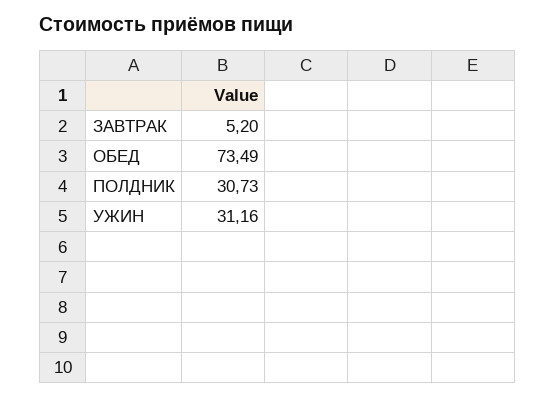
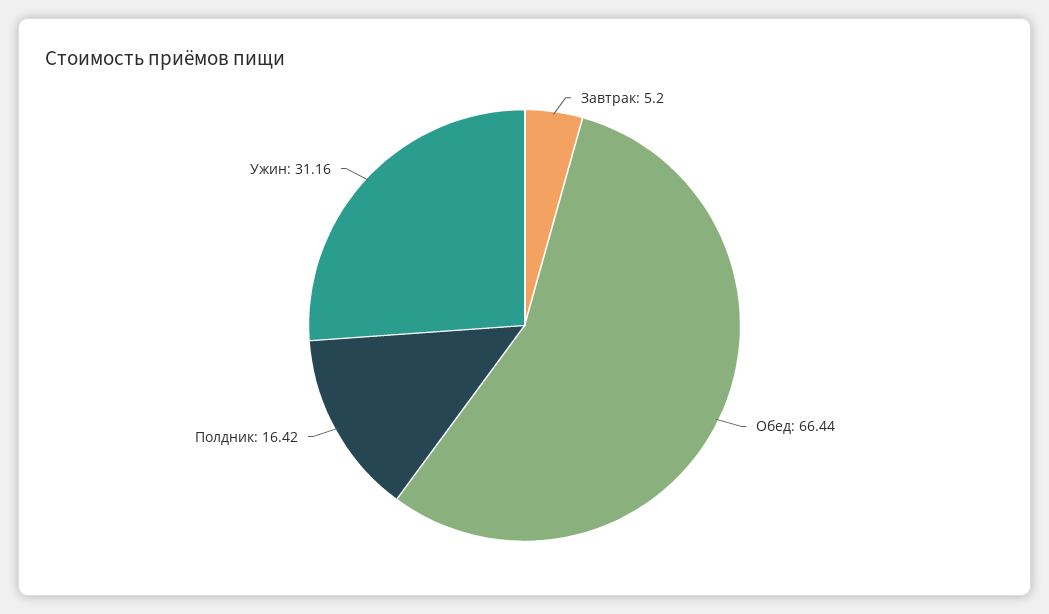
  {
    "ЗАВТРАК": 5.2,
-   "ОБЕД": 73.49,
+   "ОБЕД": 66.44,
-   "ПОЛДНИК": 30.73,
+   "ПОЛДНИК": 16.42,
    "УЖИН": 31.16
  }

